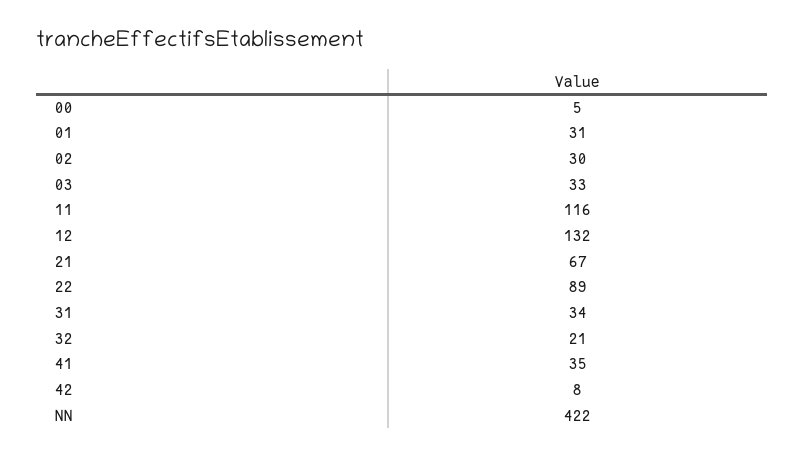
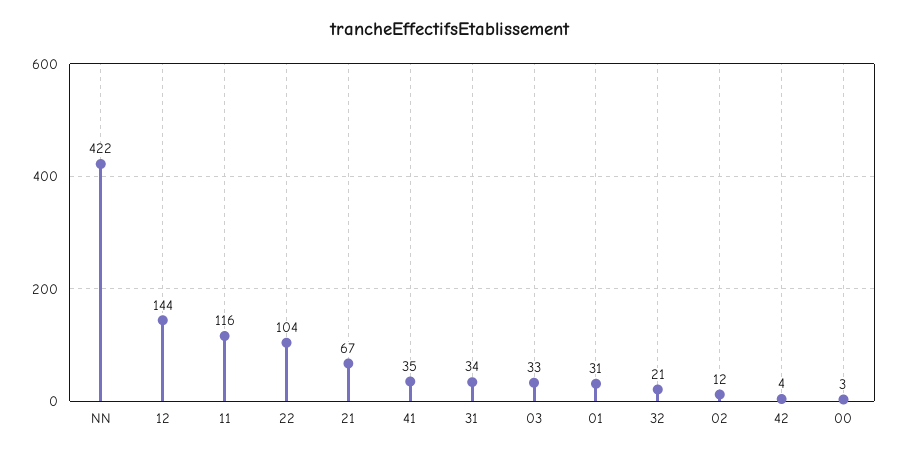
  {
-   "00": 5,
+   "00": 3,
    "01": 31,
-   "02": 30,
+   "02": 12,
    "03": 33,
    "11": 116,
-   "12": 132,
+   "12": 144,
    "21": 67,
-   "22": 89,
+   "22": 104,
    "31": 34,
    "32": 21,
    "41": 35,
-   "42": 8,
+   "42": 4,
    "NN": 422
  }

